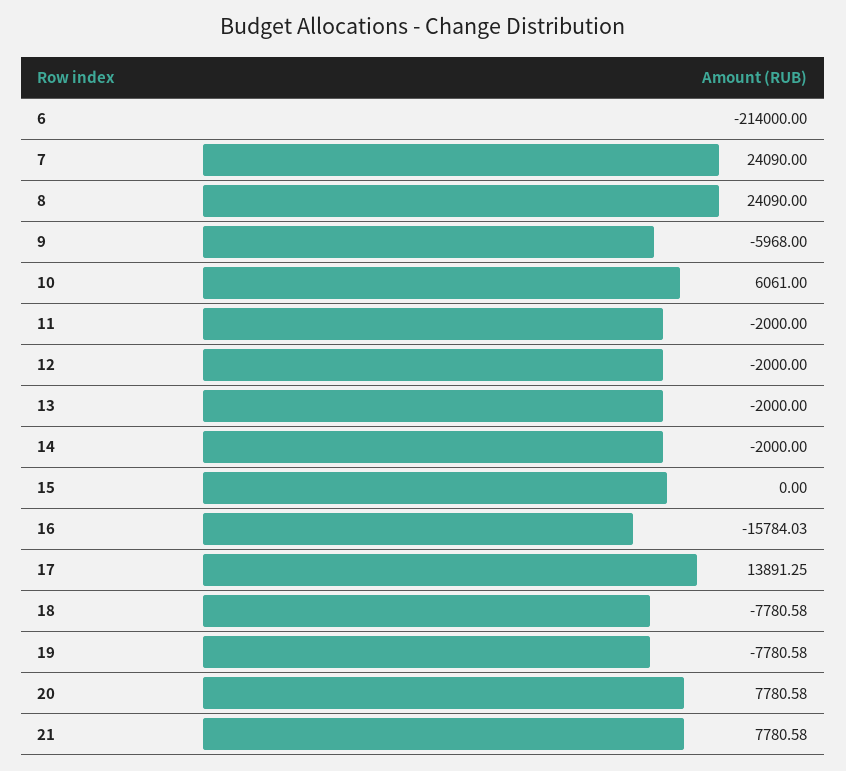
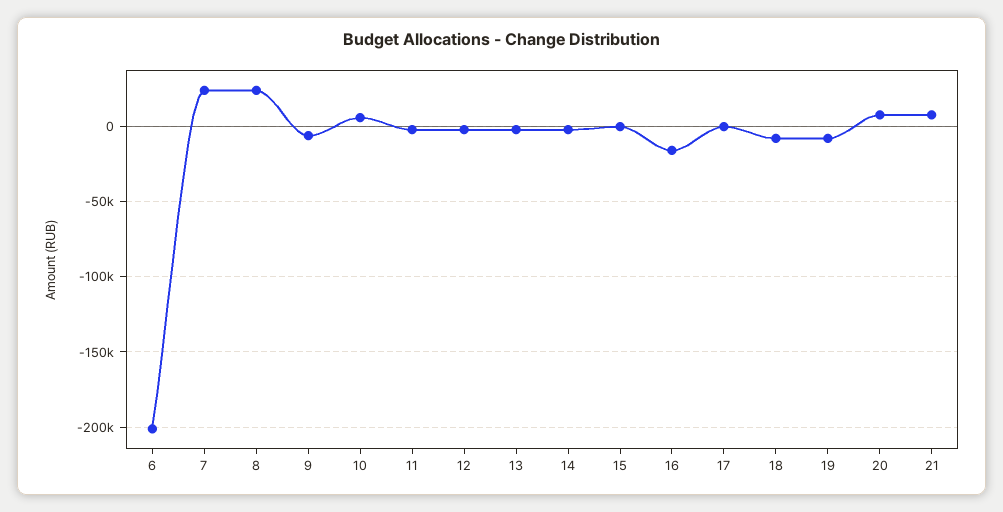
  {
-   "6": -214000,
+   "6": -200000,
    "7": 24090,
    "8": 24090,
    "9": -5968,
    "10": 6061,
    "11": -2000,
    "12": -2000,
    "13": -2000,
    "14": -2000,
    "15": 0,
    "16": -15784.03,
-   "17": 13891.25,
+   "17": 0,
    "18": -7780.58,
    "19": -7780.58,
    "20": 7780.58,
    "21": 7780.58
  }

